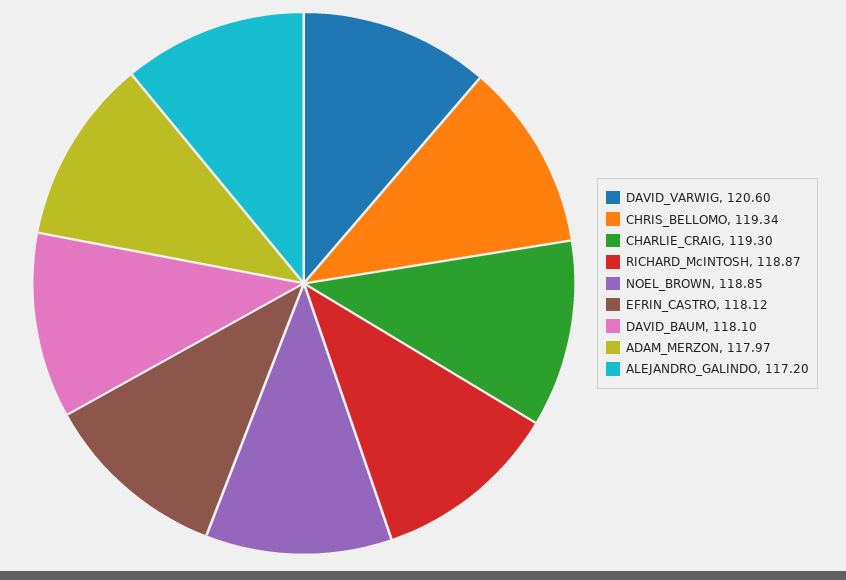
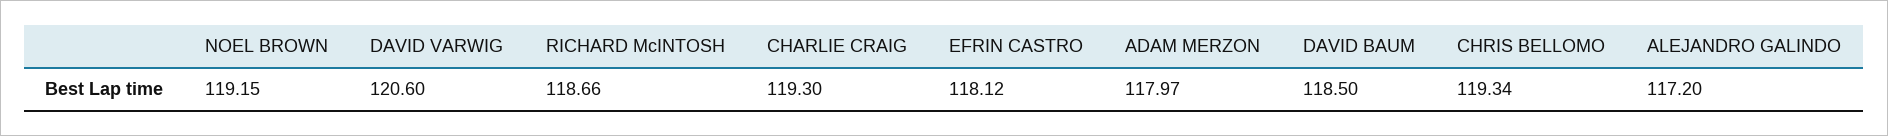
  {
    "DAVID_VARWIG": 120.6,
    "CHRIS_BELLOMO": 119.34,
    "CHARLIE_CRAIG": 119.3,
-   "RICHARD_McINTOSH": 118.87,
+   "RICHARD_McINTOSH": 118.66,
-   "NOEL_BROWN": 118.85,
+   "NOEL_BROWN": 119.15,
    "EFRIN_CASTRO": 118.12,
-   "DAVID_BAUM": 118.1,
+   "DAVID_BAUM": 118.5,
    "ADAM_MERZON": 117.97,
    "ALEJANDRO_GALINDO": 117.2
  }

